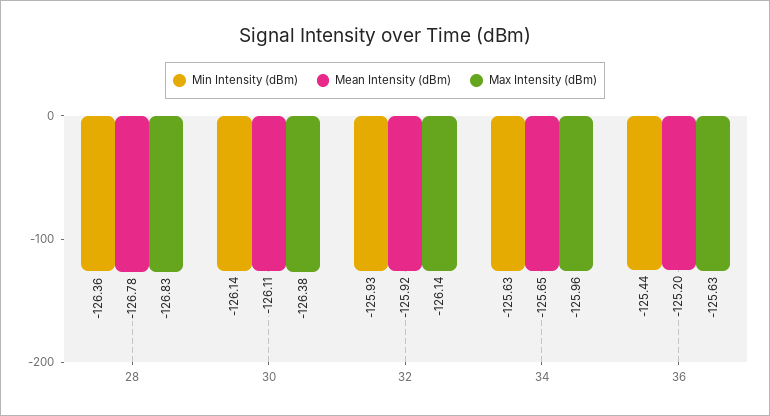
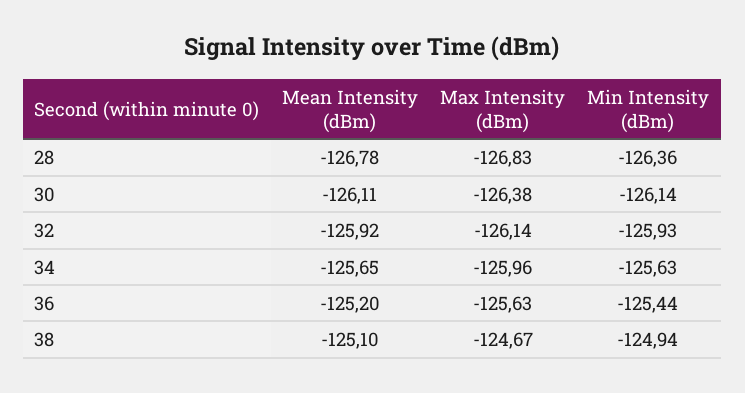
  {
    "Min Intensity (dBm)": {
      "28": -126.36,
      "30": -126.14,
      "32": -125.93,
      "34": -125.63,
-     "36": -125.44
+     "36": -125.44,
+     "38": -124.94
    },
    "Mean Intensity (dBm)": {
      "28": -126.78,
      "30": -126.11,
      "32": -125.92,
      "34": -125.65,
-     "36": -125.2
+     "36": -125.2,
+     "38": -125.1
    },
    "Max Intensity (dBm)": {
      "28": -126.83,
      "30": -126.38,
      "32": -126.14,
      "34": -125.96,
-     "36": -125.63
+     "36": -125.63,
+     "38": -124.67
    }
  }

